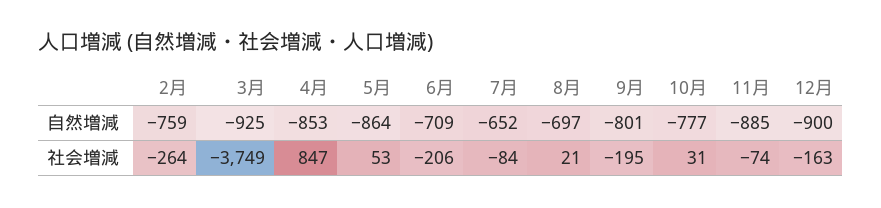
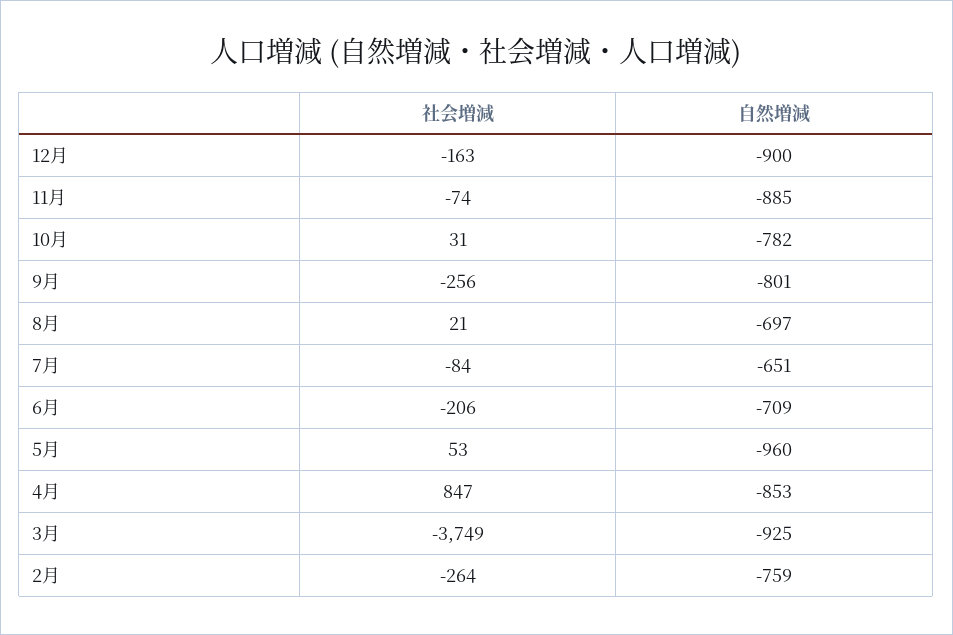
  {
    "2月": {
      "自然増減": -759,
      "社会増減": -264
    },
    "3月": {
      "自然増減": -925,
      "社会増減": -3749
    },
    "4月": {
      "自然増減": -853,
      "社会増減": 847
    },
    "5月": {
-     "自然増減": -864,
+     "自然増減": -960,
      "社会増減": 53
    },
    "6月": {
      "自然増減": -709,
      "社会増減": -206
    },
    "7月": {
-     "自然増減": -652,
+     "自然増減": -651,
      "社会増減": -84
    },
    "8月": {
      "自然増減": -697,
      "社会増減": 21
    },
    "9月": {
      "自然増減": -801,
-     "社会増減": -195
+     "社会増減": -256
    },
    "10月": {
-     "自然増減": -777,
+     "自然増減": -782,
      "社会増減": 31
    },
    "11月": {
      "自然増減": -885,
      "社会増減": -74
    },
    "12月": {
      "自然増減": -900,
      "社会増減": -163
    }
  }

